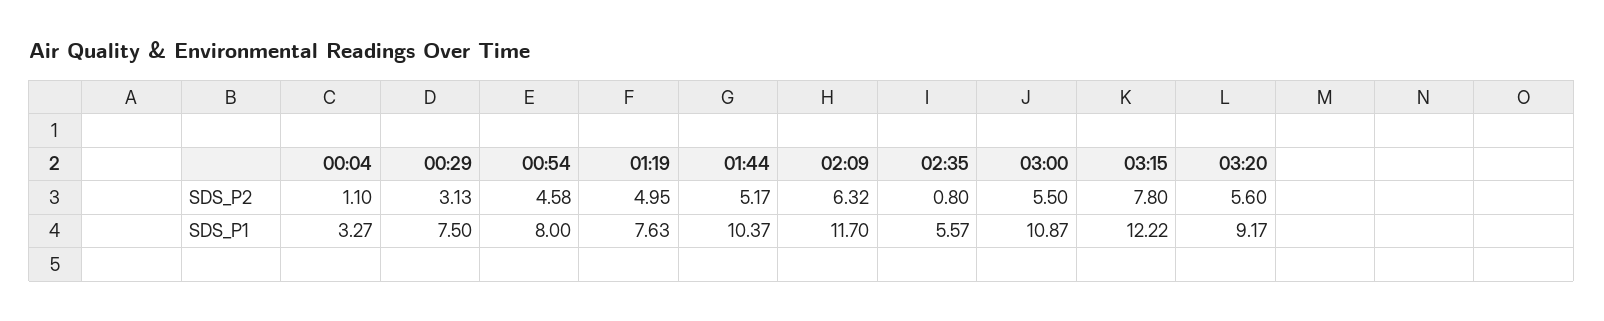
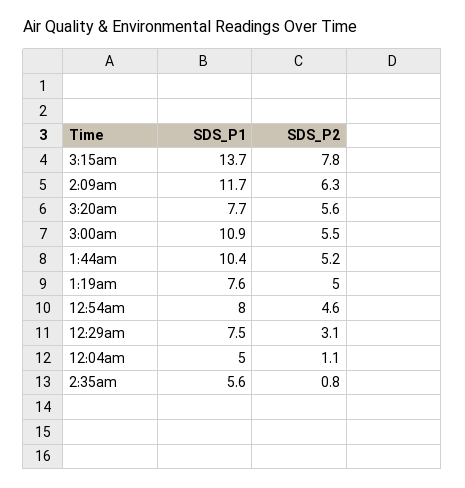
  {
    "00:04": {
      "SDS_P2": 1.1,
-     "SDS_P1": 3.27
+     "SDS_P1": 5
    },
    "00:29": {
      "SDS_P2": 3.13,
      "SDS_P1": 7.5
    },
    "00:54": {
      "SDS_P2": 4.58,
      "SDS_P1": 8
    },
    "01:19": {
      "SDS_P2": 4.95,
      "SDS_P1": 7.63
    },
    "01:44": {
      "SDS_P2": 5.17,
      "SDS_P1": 10.37
    },
    "02:09": {
      "SDS_P2": 6.32,
      "SDS_P1": 11.7
    },
    "02:35": {
      "SDS_P2": 0.8,
      "SDS_P1": 5.57
    },
    "03:00": {
      "SDS_P2": 5.5,
      "SDS_P1": 10.87
    },
    "03:15": {
      "SDS_P2": 7.8,
-     "SDS_P1": 12.22
+     "SDS_P1": 13.7
    },
    "03:20": {
      "SDS_P2": 5.6,
-     "SDS_P1": 9.17
+     "SDS_P1": 7.7
    }
  }

